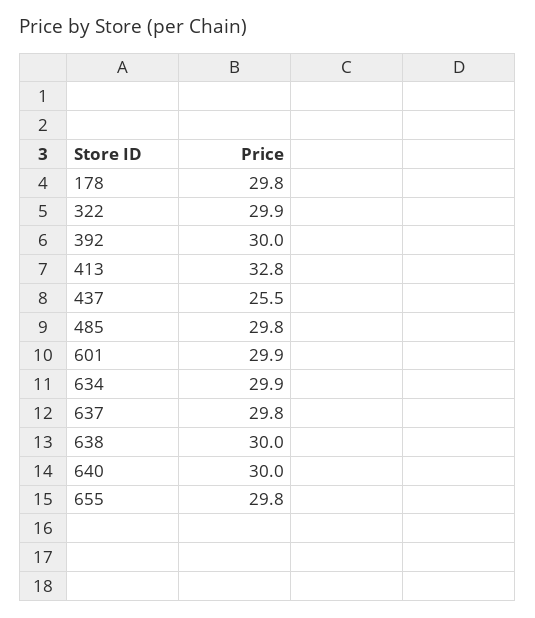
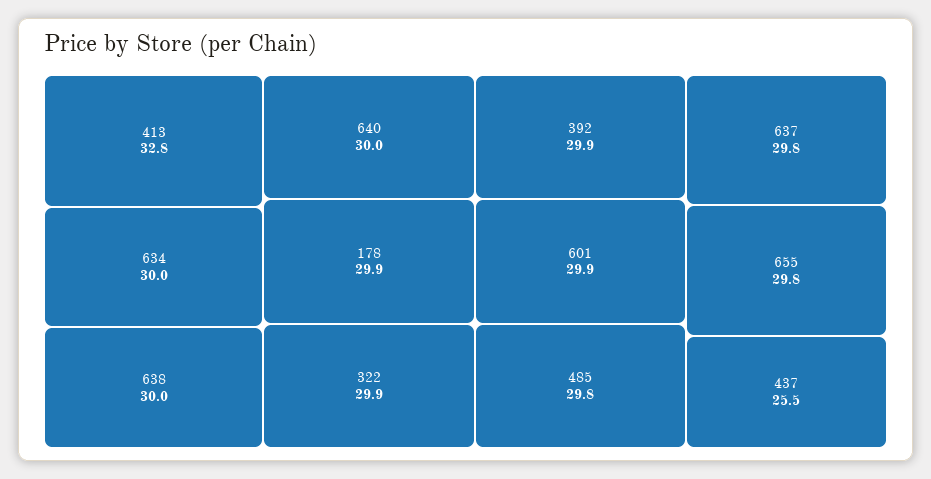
  {
-   "178": 29.8,
+   "178": 29.9,
    "322": 29.9,
-   "392": 30,
+   "392": 29.9,
    "413": 32.8,
    "437": 25.5,
    "485": 29.8,
    "601": 29.9,
-   "634": 29.9,
+   "634": 30,
    "637": 29.8,
    "638": 30,
    "640": 30,
    "655": 29.8
  }

